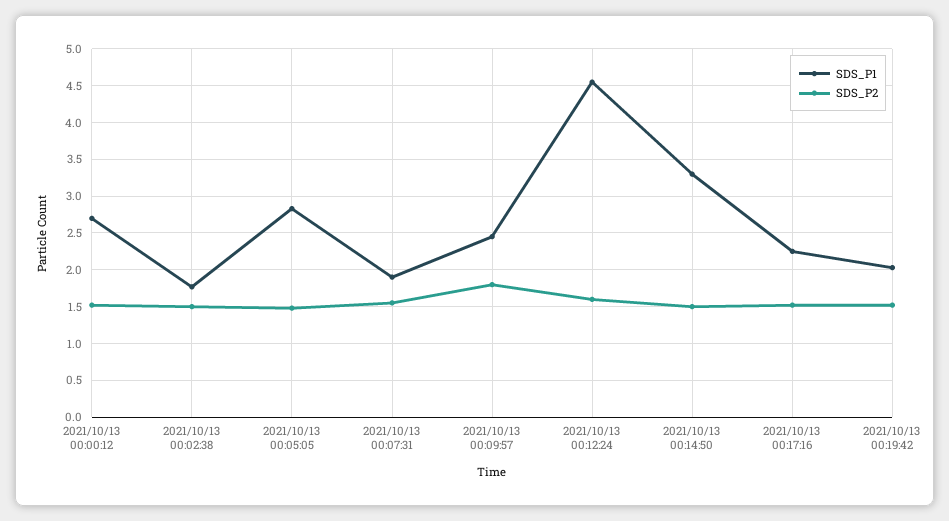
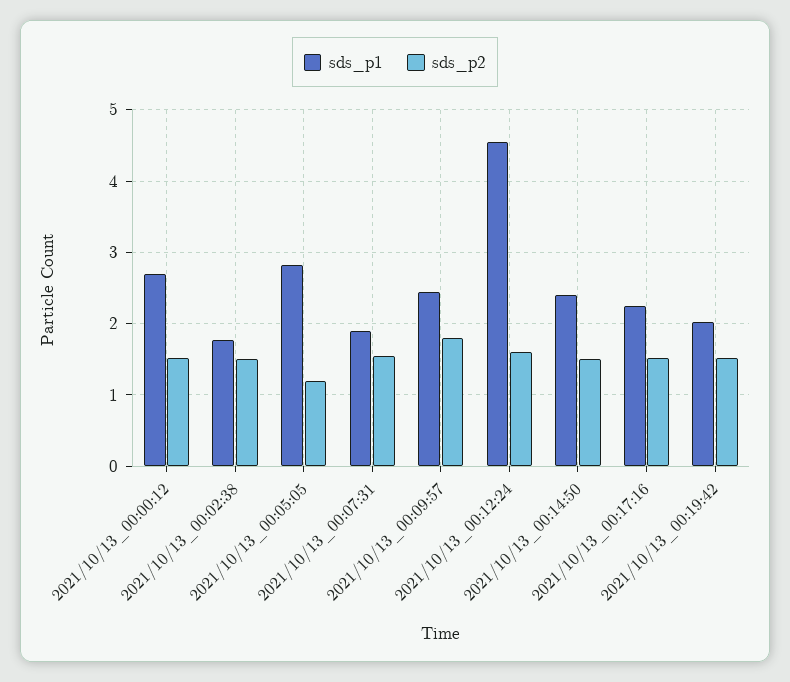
  {
    "SDS_P1": {
      "2021/10/13 00:00:12": 2.7,
      "2021/10/13 00:02:38": 1.8,
      "2021/10/13 00:05:05": 2.8,
      "2021/10/13 00:07:31": 1.9,
      "2021/10/13 00:09:57": 2.5,
      "2021/10/13 00:12:24": 4.6,
-     "2021/10/13 00:14:50": 3.3,
+     "2021/10/13 00:14:50": 2.4,
      "2021/10/13 00:17:16": 2.3,
      "2021/10/13 00:19:42": 2
    },
    "SDS_P2": {
      "2021/10/13 00:00:12": 1.5,
      "2021/10/13 00:02:38": 1.5,
-     "2021/10/13 00:05:05": 1.5,
+     "2021/10/13 00:05:05": 1.2,
      "2021/10/13 00:07:31": 1.6,
      "2021/10/13 00:09:57": 1.8,
      "2021/10/13 00:12:24": 1.6,
      "2021/10/13 00:14:50": 1.5,
      "2021/10/13 00:17:16": 1.5,
      "2021/10/13 00:19:42": 1.5
    }
  }

